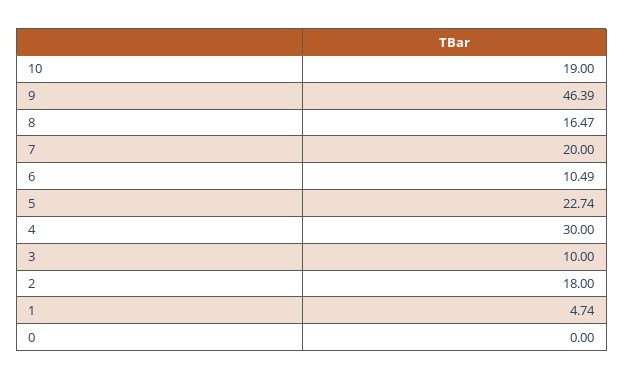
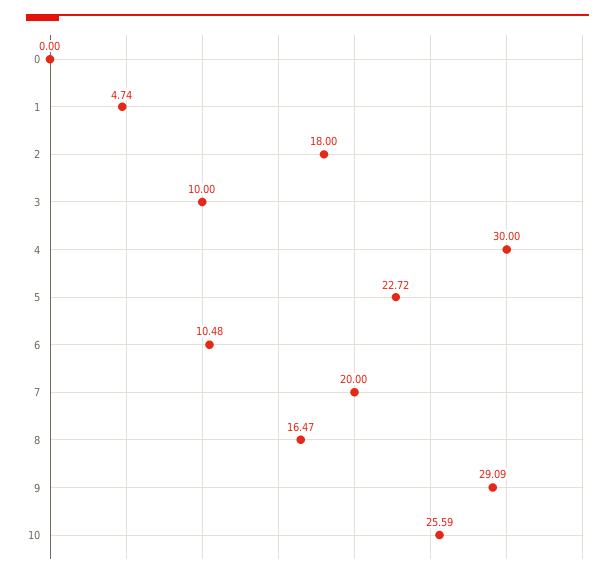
  {
-   "10": 19,
+   "10": 25.59,
-   "9": 46.39,
+   "9": 29.09,
    "8": 16.47,
    "7": 20,
-   "6": 10.49,
+   "6": 10.48,
-   "5": 22.74,
+   "5": 22.72,
    "4": 30,
    "3": 10,
    "2": 18,
    "1": 4.74,
    "0": 0
  }

